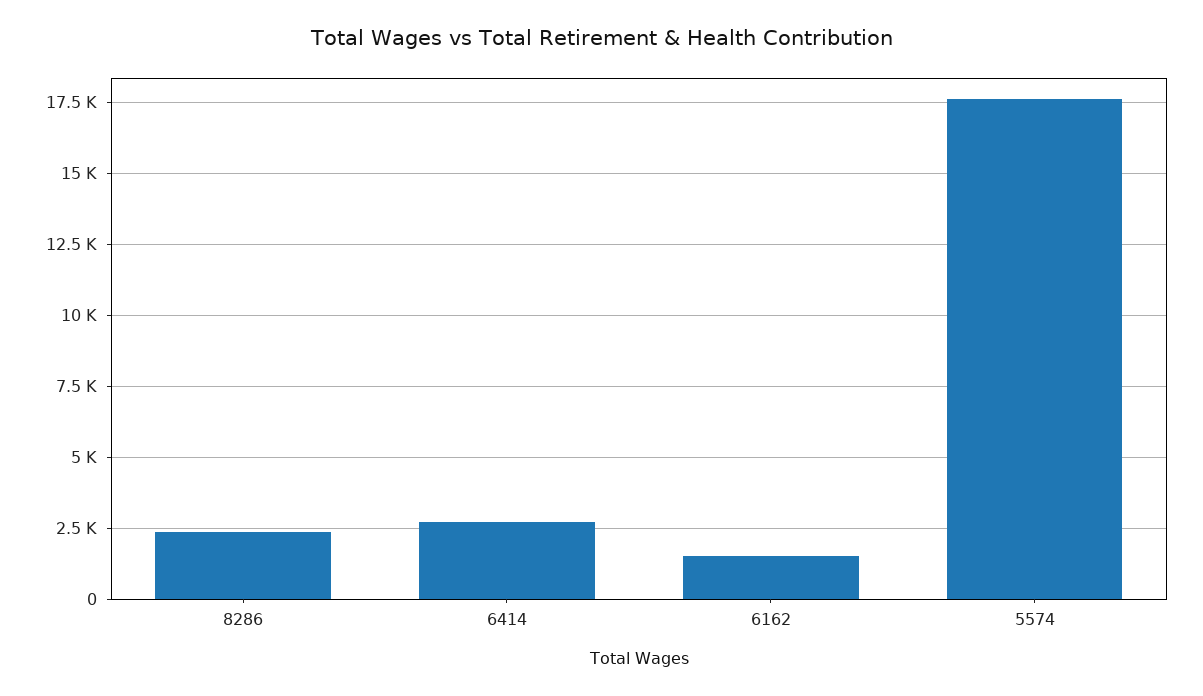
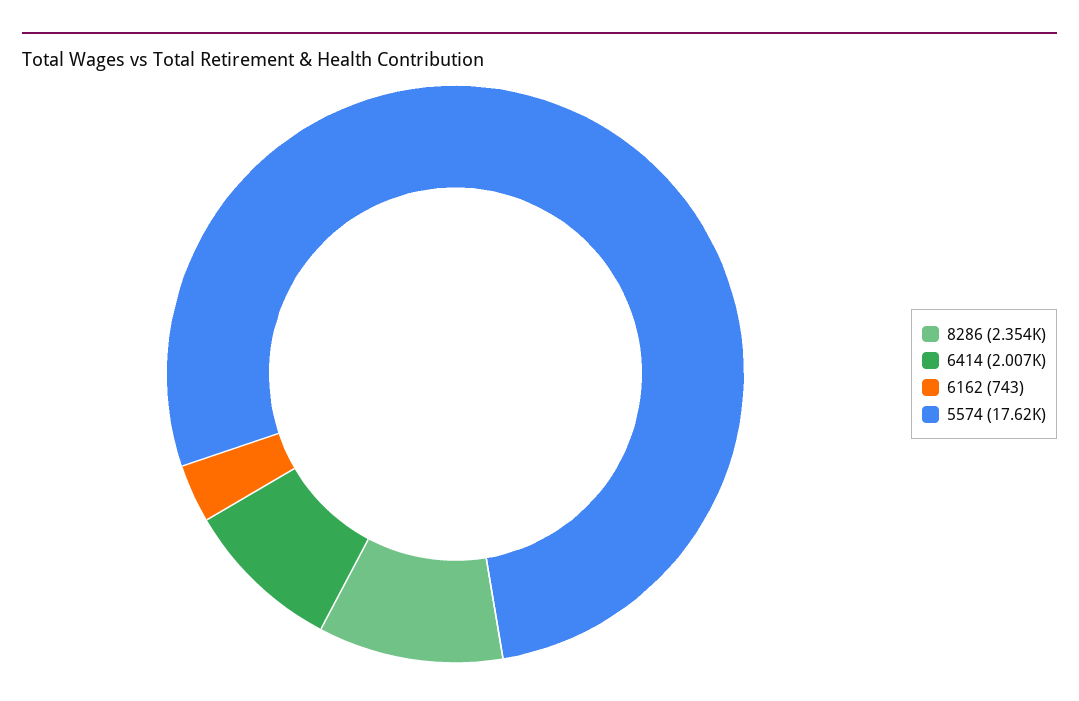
  {
    "8286": 2354,
-   "6414": 2750,
+   "6414": 2007,
-   "6162": 1500,
+   "6162": 743,
    "5574": 17620
  }

